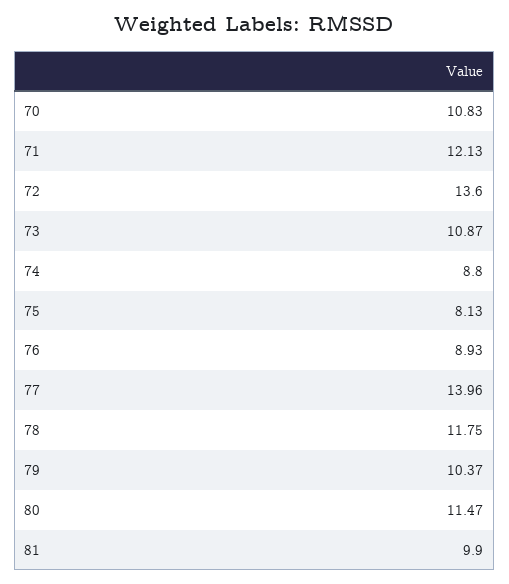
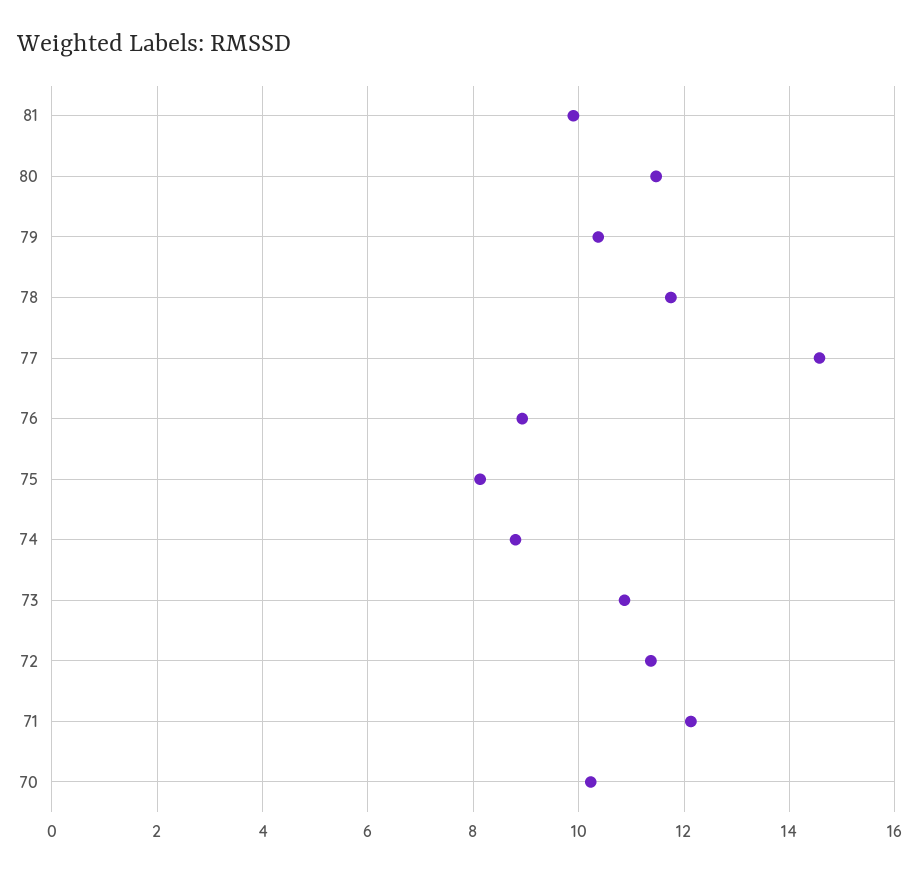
  {
-   "70": 10.83,
+   "70": 10.2,
    "71": 12.13,
-   "72": 13.6,
+   "72": 11.4,
    "73": 10.87,
    "74": 8.8,
    "75": 8.13,
    "76": 8.93,
-   "77": 13.96,
+   "77": 14.6,
    "78": 11.75,
    "79": 10.37,
    "80": 11.47,
    "81": 9.9
  }

